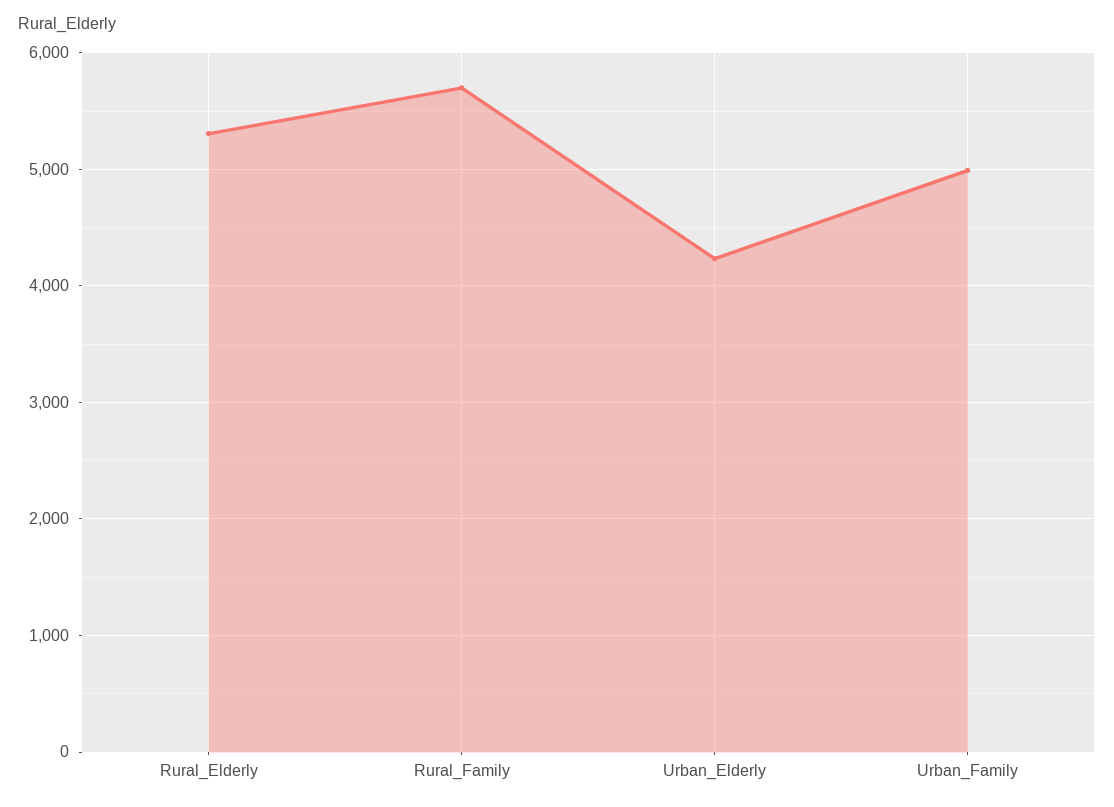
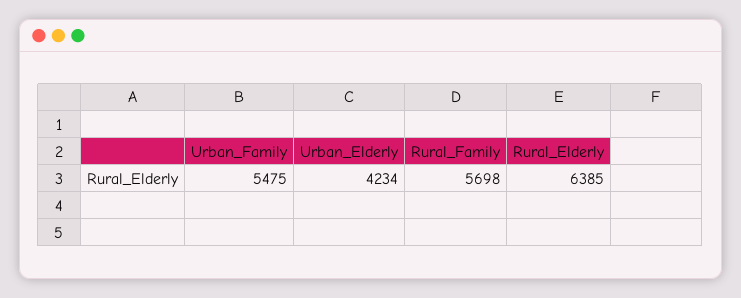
  {
-   "Rural_Elderly": 5300,
+   "Rural_Elderly": 6385,
    "Rural_Family": 5698,
    "Urban_Elderly": 4234,
-   "Urban_Family": 5000
+   "Urban_Family": 5475
  }

